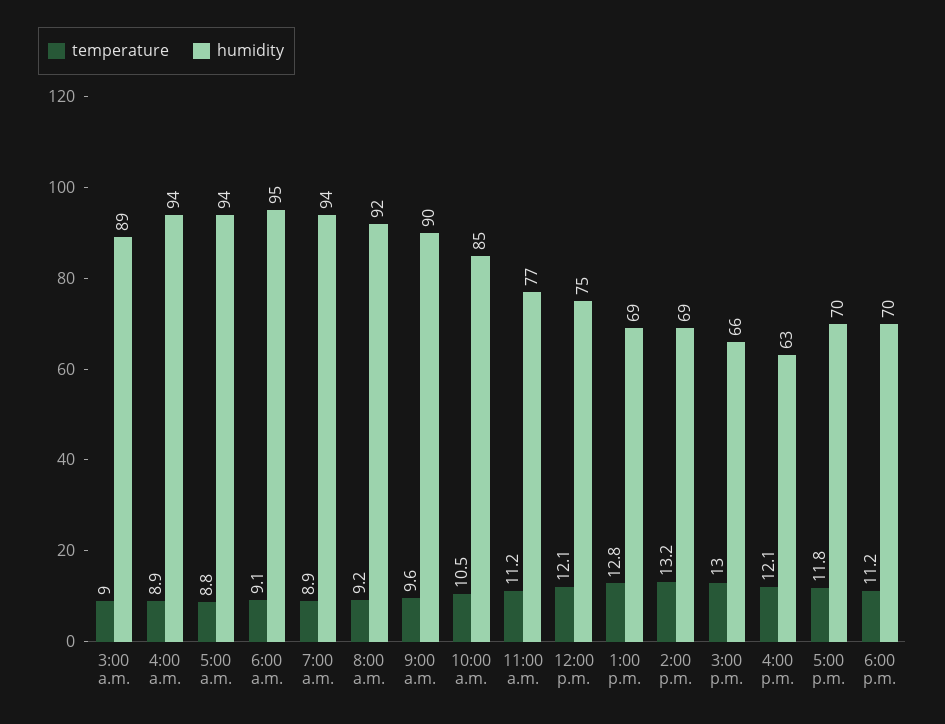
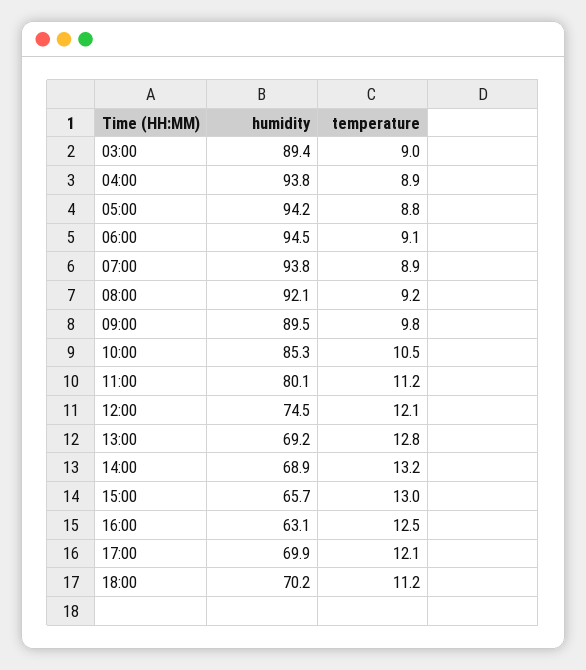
  {
    "temperature": {
      "3:00 a.m.": 9,
      "4:00 a.m.": 8.9,
      "5:00 a.m.": 8.8,
      "6:00 a.m.": 9.1,
      "7:00 a.m.": 8.9,
      "8:00 a.m.": 9.2,
-     "9:00 a.m.": 9.6,
+     "9:00 a.m.": 9.8,
      "10:00 a.m.": 10.5,
      "11:00 a.m.": 11.2,
      "12:00 p.m.": 12.1,
      "1:00 p.m.": 12.8,
      "2:00 p.m.": 13.2,
      "3:00 p.m.": 13,
-     "4:00 p.m.": 12.1,
+     "4:00 p.m.": 12.5,
-     "5:00 p.m.": 11.8,
+     "5:00 p.m.": 12.1,
      "6:00 p.m.": 11.2
    },
    "humidity": {
      "3:00 a.m.": 89.4,
      "4:00 a.m.": 93.8,
      "5:00 a.m.": 94.2,
      "6:00 a.m.": 94.5,
      "7:00 a.m.": 93.8,
      "8:00 a.m.": 92.1,
      "9:00 a.m.": 89.5,
      "10:00 a.m.": 85.3,
-     "11:00 a.m.": 77,
+     "11:00 a.m.": 80.1,
      "12:00 p.m.": 74.5,
      "1:00 p.m.": 69.2,
      "2:00 p.m.": 68.9,
      "3:00 p.m.": 65.7,
      "4:00 p.m.": 63.1,
      "5:00 p.m.": 69.9,
      "6:00 p.m.": 70.2
    }
  }

